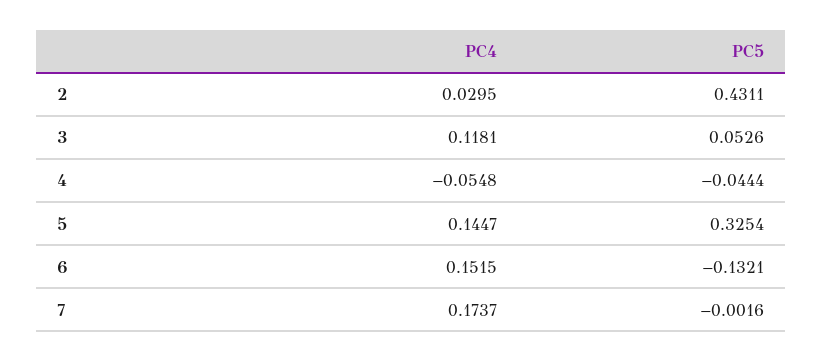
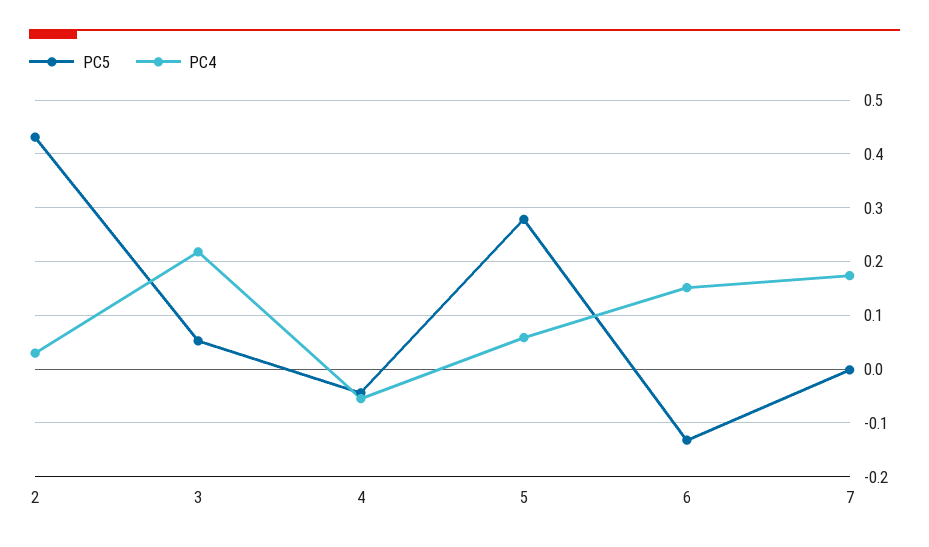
  {
    "PC4": {
      "2": 0.0295,
-     "3": 0.1181,
+     "3": 0.22,
      "4": -0.0548,
-     "5": 0.1447,
+     "5": 0.06,
      "6": 0.1515,
      "7": 0.1737
    },
    "PC5": {
      "2": 0.4311,
      "3": 0.0526,
      "4": -0.0444,
-     "5": 0.3254,
+     "5": 0.28,
      "6": -0.1321,
      "7": -0.0016
    }
  }

